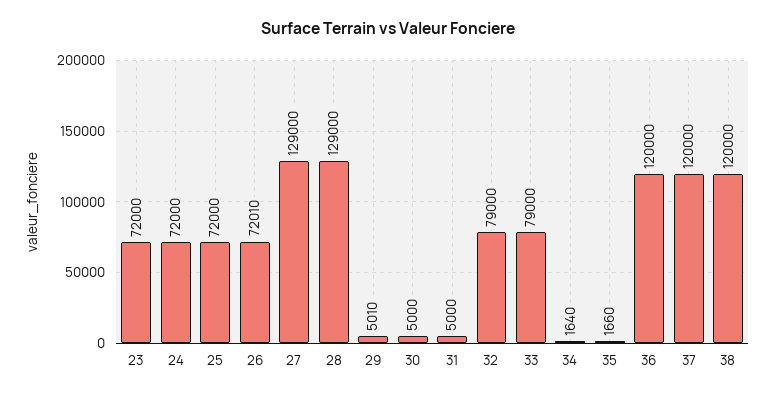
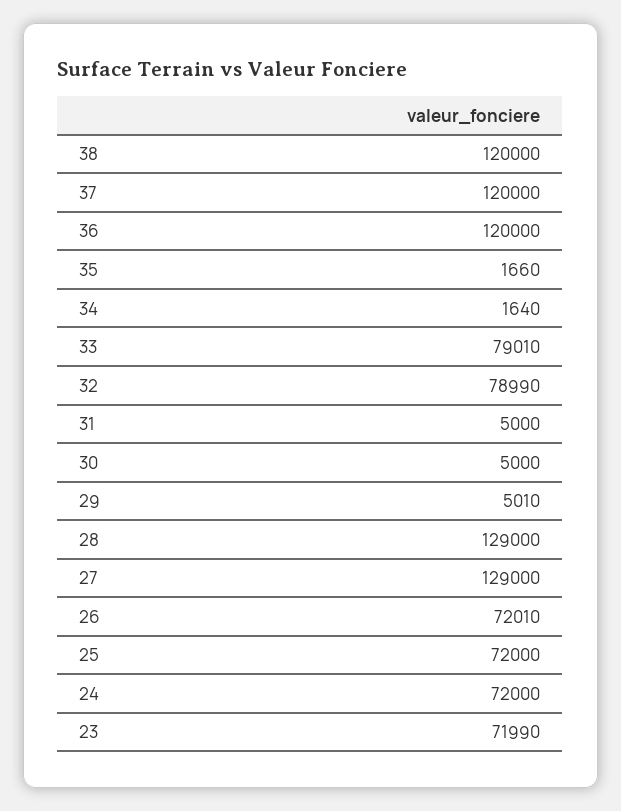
  {
-   "23": 72000,
+   "23": 71990,
    "24": 72000,
    "25": 72000,
    "26": 72010,
    "27": 129000,
    "28": 129000,
    "29": 5010,
    "30": 5000,
    "31": 5000,
-   "32": 79000,
+   "32": 78990,
-   "33": 79000,
+   "33": 79010,
    "34": 1640,
    "35": 1660,
    "36": 120000,
    "37": 120000,
    "38": 120000
  }

